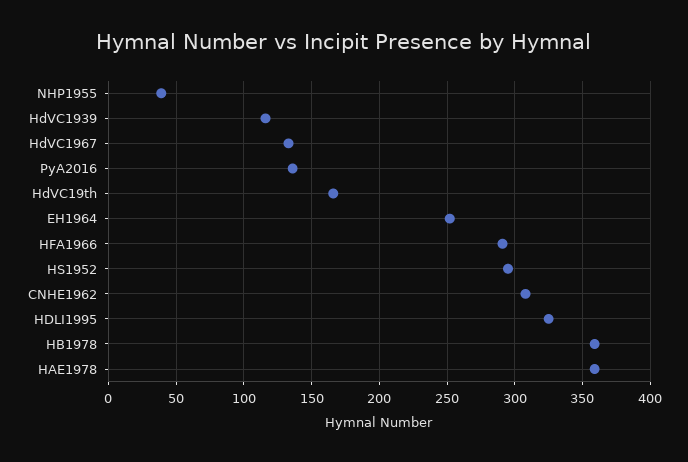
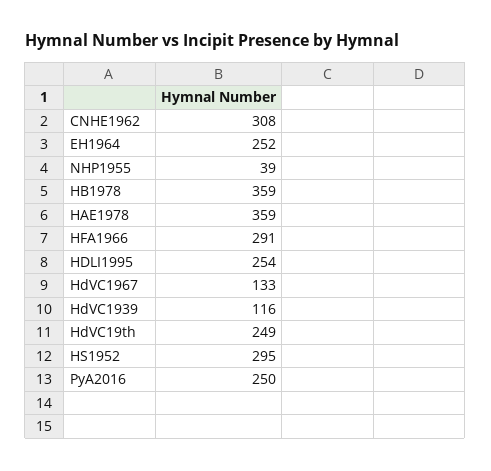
  {
    "NHP1955": 39,
    "HdVC1939": 116,
    "HdVC1967": 133,
-   "PyA2016": 135,
+   "PyA2016": 250,
-   "HdVC19th": 165,
+   "HdVC19th": 249,
    "EH1964": 252,
    "HFA1966": 291,
    "HS1952": 295,
    "CNHE1962": 308,
-   "HDLI1995": 325,
+   "HDLI1995": 254,
    "HB1978": 359,
    "HAE1978": 359
  }

